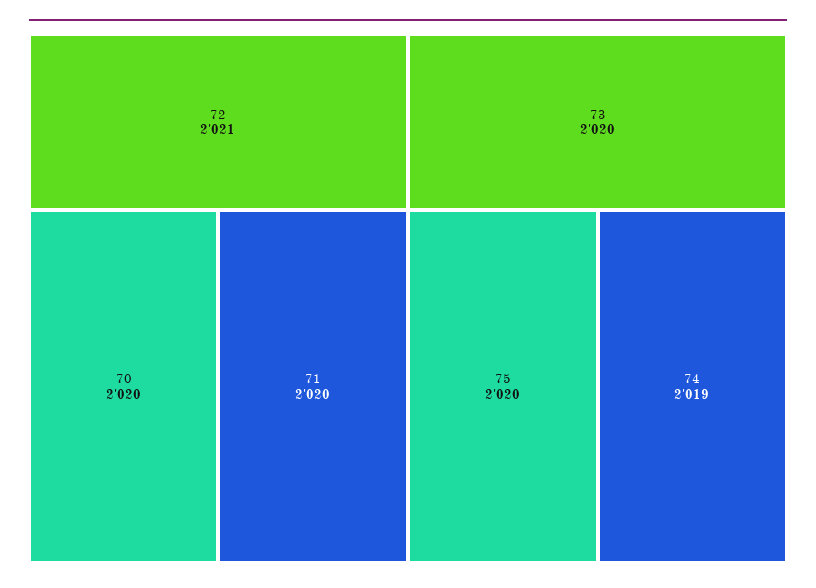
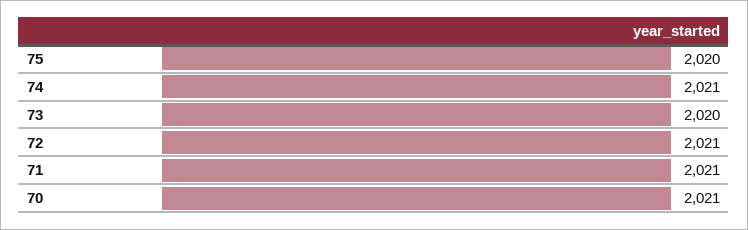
  {
    "72": 2021,
-   "70": 2020,
+   "70": 2021,
-   "71": 2020,
+   "71": 2021,
    "73": 2020,
    "75": 2020,
-   "74": 2019
+   "74": 2021
  }

